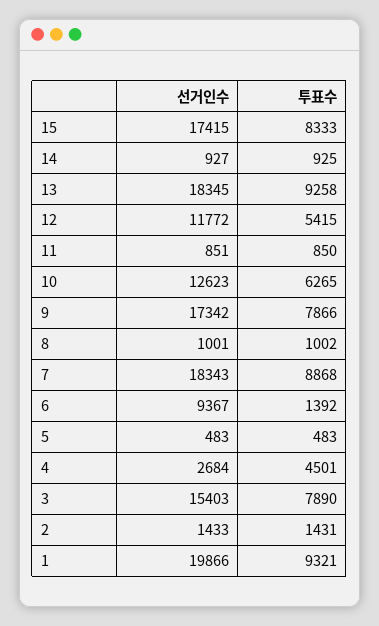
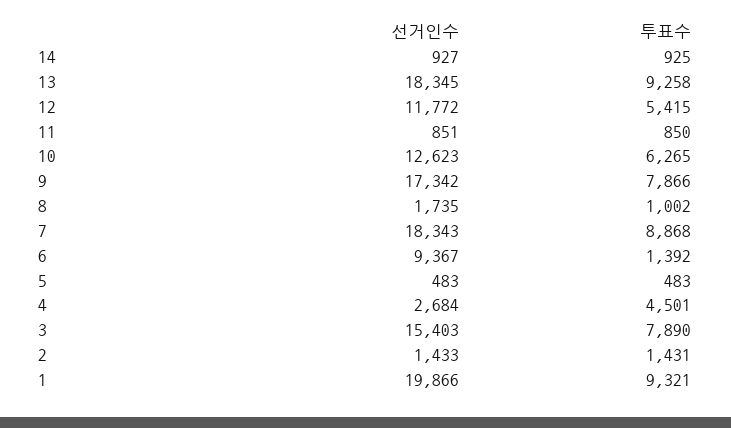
  {
    "선거인수": {
-     "15": 17415,
      "14": 927,
      "13": 18345,
      "12": 11772,
      "11": 851,
      "10": 12623,
      "9": 17342,
-     "8": 1001,
+     "8": 1735,
      "7": 18343,
      "6": 9367,
      "5": 483,
      "4": 2684,
      "3": 15403,
      "2": 1433,
      "1": 19866
    },
    "투표수": {
-     "15": 8333,
      "14": 925,
      "13": 9258,
      "12": 5415,
      "11": 850,
      "10": 6265,
      "9": 7866,
      "8": 1002,
      "7": 8868,
      "6": 1392,
      "5": 483,
      "4": 4501,
      "3": 7890,
      "2": 1431,
      "1": 9321
    }
  }

